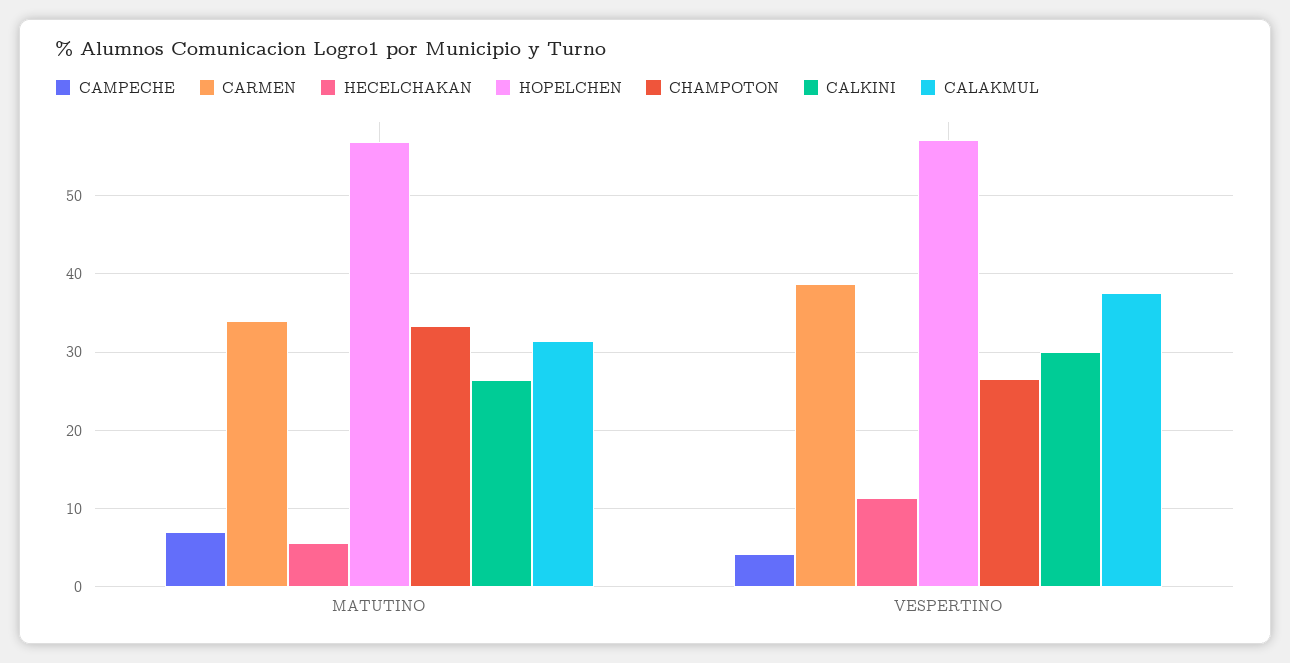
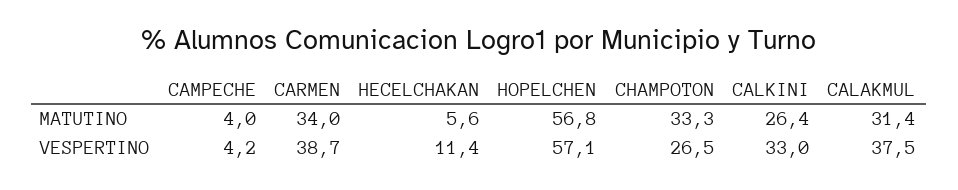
  {
    "CAMPECHE": {
-     "MATUTINO": 7,
+     "MATUTINO": 4,
      "VESPERTINO": 4.2
    },
    "CARMEN": {
      "MATUTINO": 34,
      "VESPERTINO": 38.7
    },
    "HECELCHAKAN": {
      "MATUTINO": 5.6,
      "VESPERTINO": 11.4
    },
    "HOPELCHEN": {
      "MATUTINO": 56.8,
      "VESPERTINO": 57.1
    },
    "CHAMPOTON": {
      "MATUTINO": 33.3,
      "VESPERTINO": 26.5
    },
    "CALKINI": {
      "MATUTINO": 26.4,
-     "VESPERTINO": 30
+     "VESPERTINO": 33
    },
    "CALAKMUL": {
      "MATUTINO": 31.4,
      "VESPERTINO": 37.5
    }
  }

